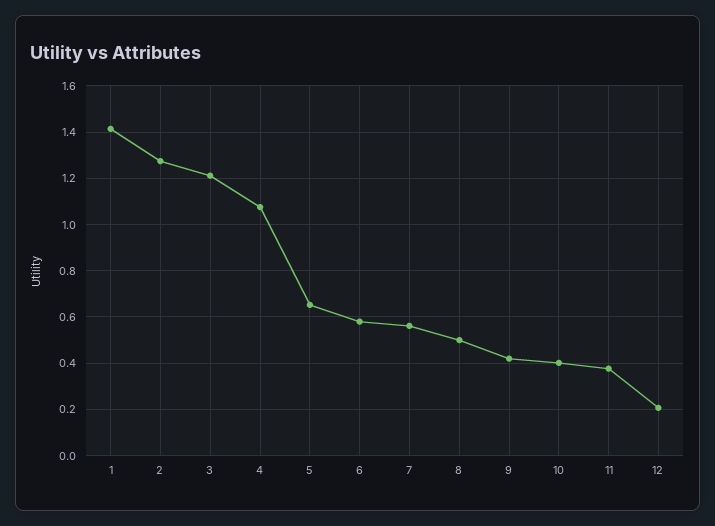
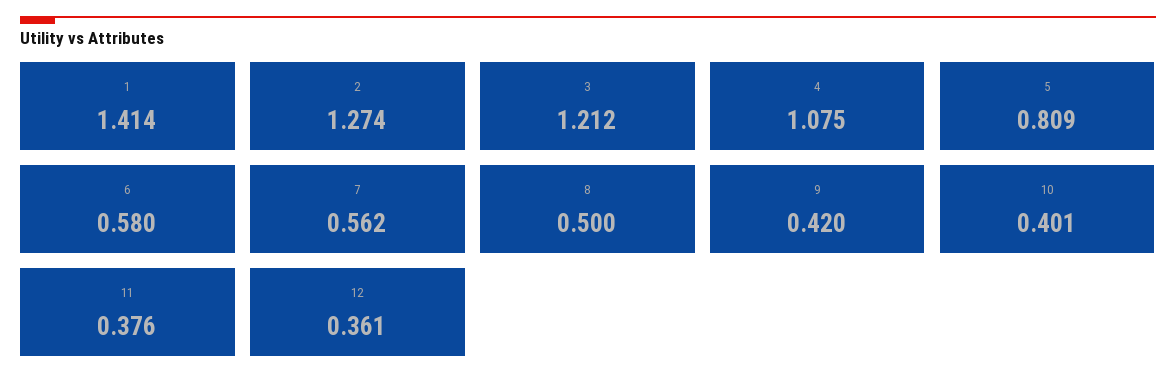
  {
    "1": 1.414,
    "2": 1.274,
    "3": 1.212,
    "4": 1.075,
-   "5": 0.65,
+   "5": 0.809,
    "6": 0.58,
    "7": 0.562,
    "8": 0.5,
    "9": 0.42,
    "10": 0.401,
    "11": 0.376,
-   "12": 0.2
+   "12": 0.361
  }

